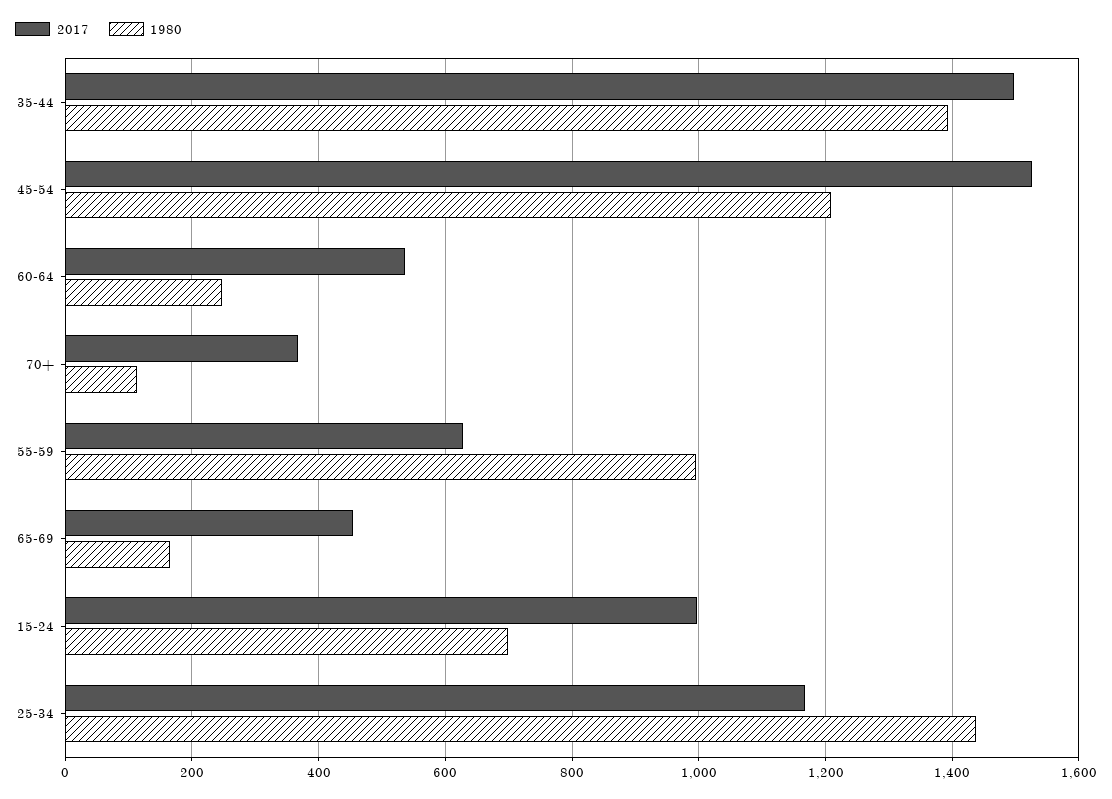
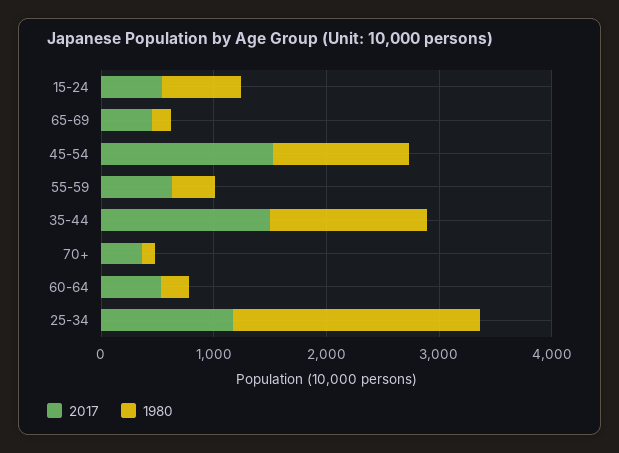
  {
    "2017": {
      "35-44": 1500,
      "45-54": 1520,
      "60-64": 540,
      "70+": 360,
      "55-59": 620,
      "65-69": 460,
-     "15-24": 1000,
+     "15-24": 600,
      "25-34": 1160
    },
    "1980": {
      "35-44": 1400,
      "45-54": 1200,
      "60-64": 240,
      "70+": 120,
-     "55-59": 1000,
+     "55-59": 400,
      "65-69": 160,
      "15-24": 700,
-     "25-34": 1440
+     "25-34": 2200
    }
  }

